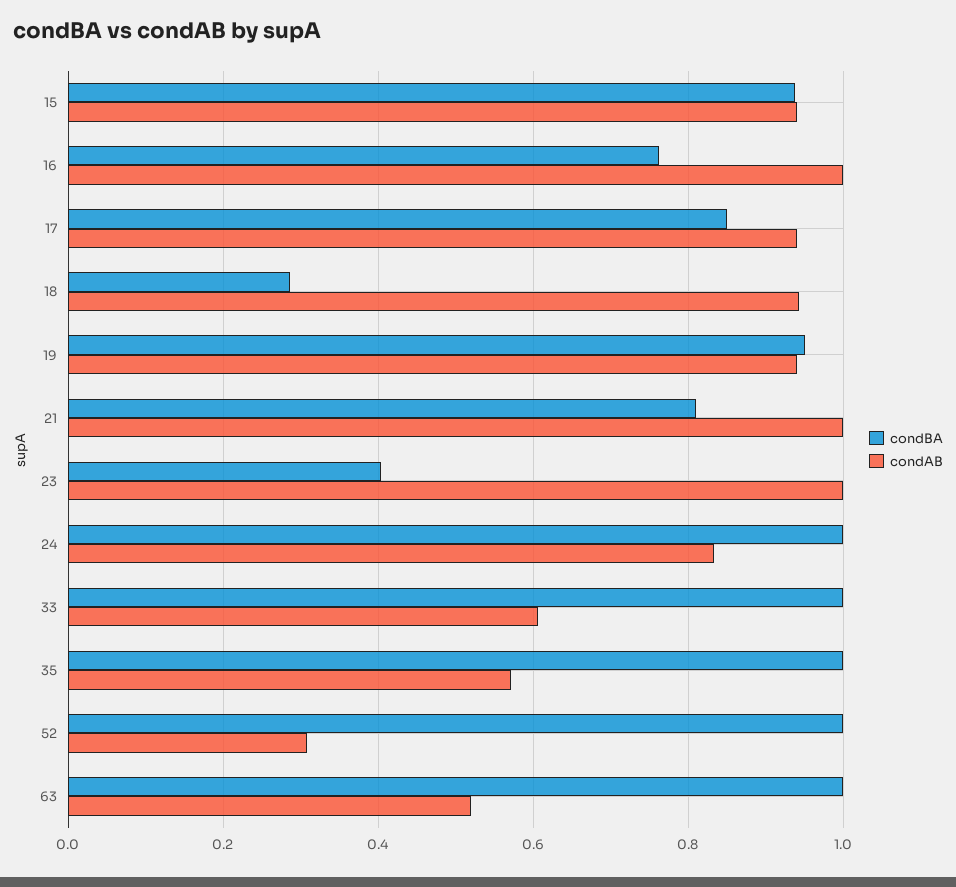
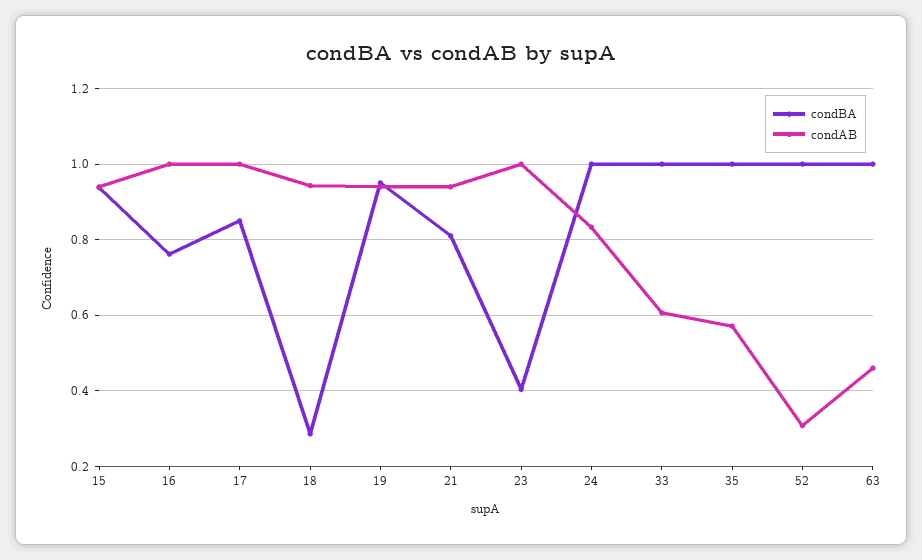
  {
    "condBA": {
      "15": 0.94,
      "16": 0.76,
      "17": 0.86,
      "18": 0.28,
      "19": 0.96,
      "21": 0.82,
      "23": 0.4,
      "24": 1,
      "33": 1,
      "35": 1,
      "52": 1,
      "63": 1
    },
    "condAB": {
      "15": 0.94,
      "16": 1,
-     "17": 0.94,
+     "17": 1,
      "18": 0.94,
      "19": 0.94,
-     "21": 1,
+     "21": 0.94,
      "23": 1,
      "24": 0.84,
      "33": 0.6,
      "35": 0.58,
      "52": 0.3,
-     "63": 0.52
+     "63": 0.46
    }
  }

